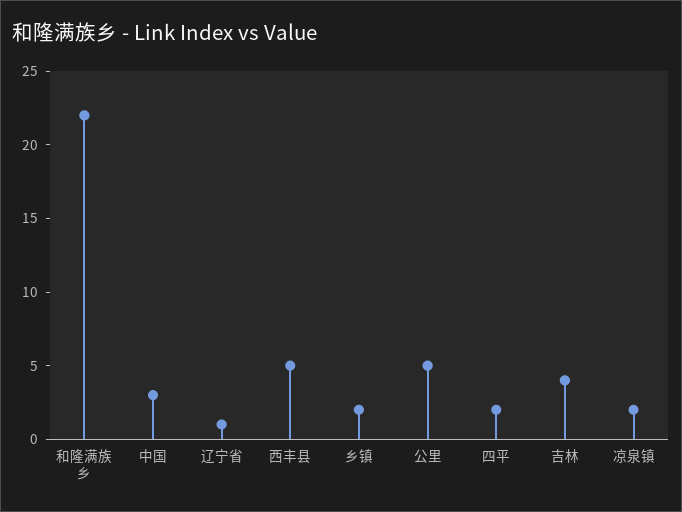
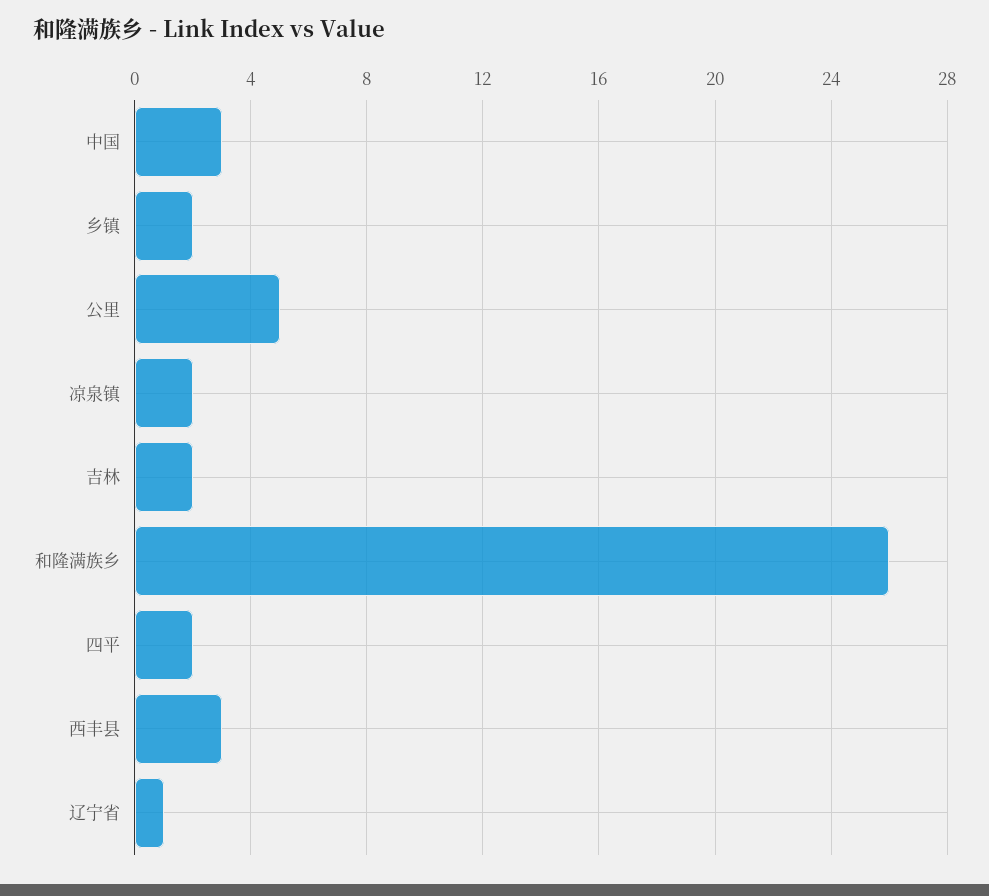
  {
-   "和隆满族乡": 22,
+   "和隆满族乡": 26,
    "中国": 3,
    "辽宁省": 1,
-   "西丰县": 5,
+   "西丰县": 3,
    "乡镇": 2,
    "公里": 5,
    "四平": 2,
-   "吉林": 4,
+   "吉林": 2,
    "凉泉镇": 2
  }

